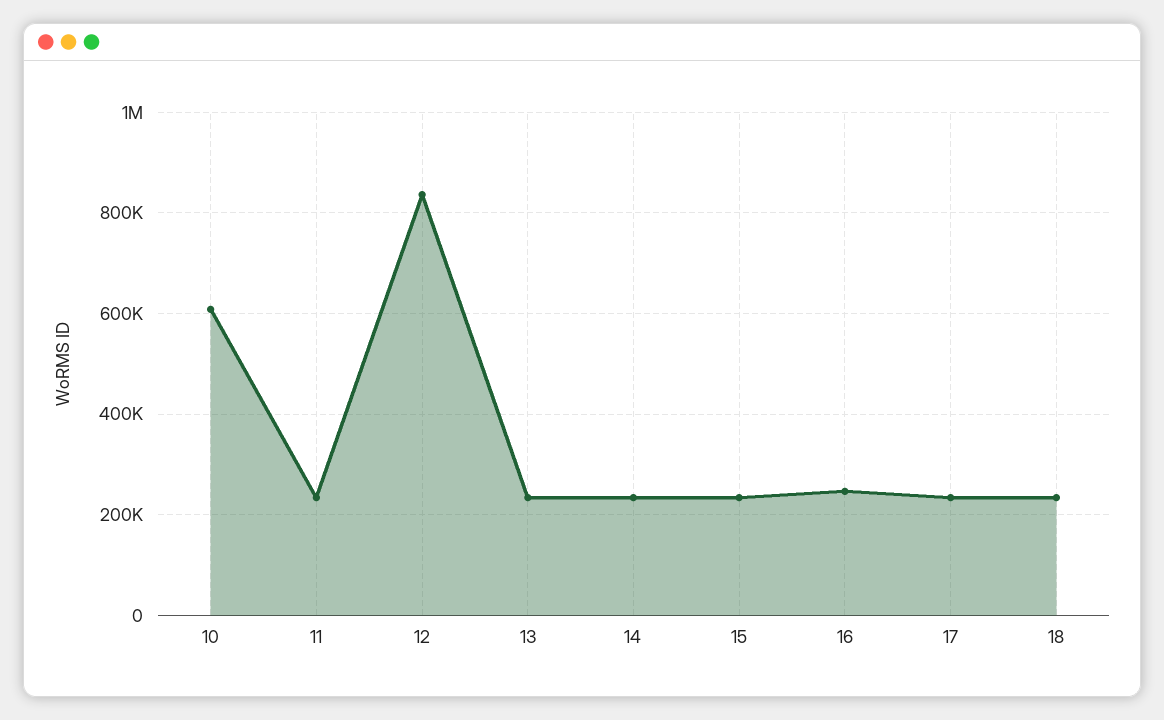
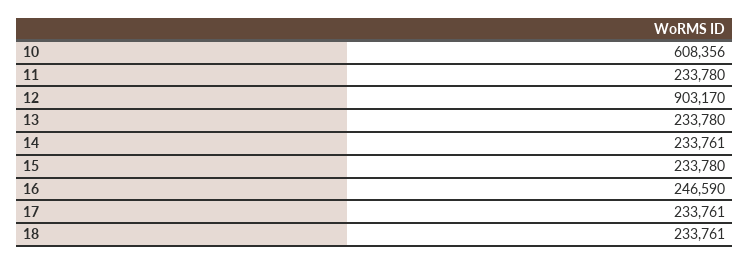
  {
    "10": 608356,
    "11": 233780,
-   "12": 840000,
+   "12": 903170,
    "13": 233780,
    "14": 233761,
    "15": 233780,
    "16": 246590,
    "17": 233761,
    "18": 233761
  }

